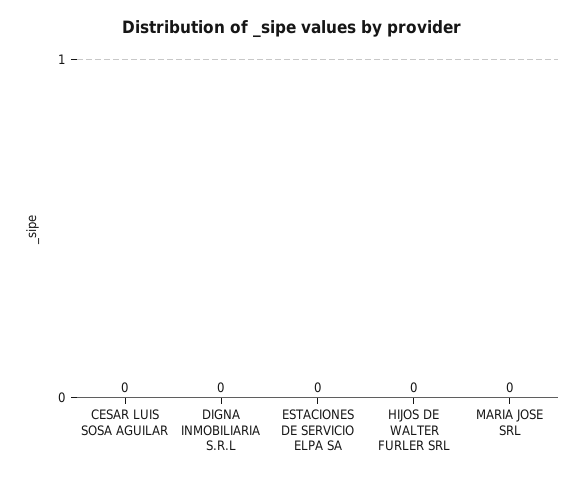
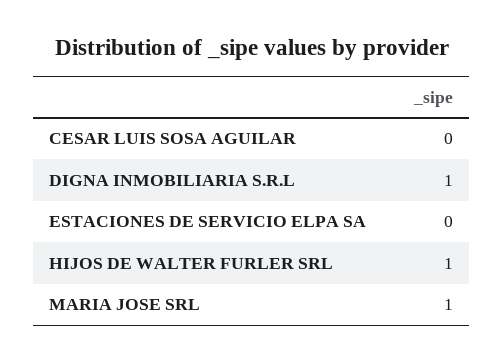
  {
    "CESAR LUIS SOSA AGUILAR": 0,
-   "DIGNA INMOBILIARIA S.R.L": 0,
+   "DIGNA INMOBILIARIA S.R.L": 1,
    "ESTACIONES DE SERVICIO ELPA SA": 0,
-   "HIJOS DE WALTER FURLER SRL": 0,
+   "HIJOS DE WALTER FURLER SRL": 1,
-   "MARIA JOSE SRL": 0
+   "MARIA JOSE SRL": 1
  }

